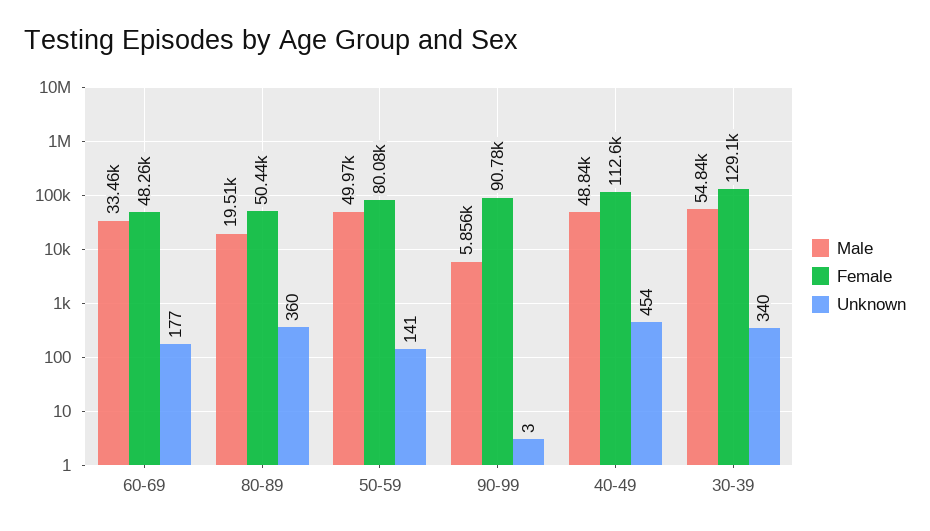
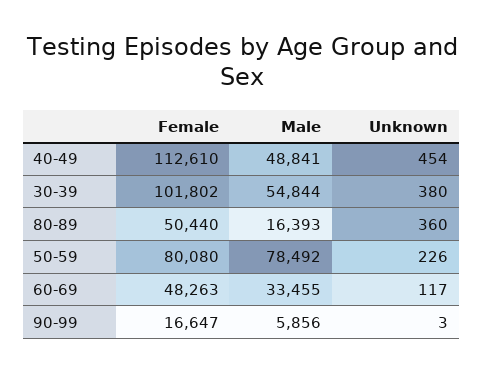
  {
    "Male": {
      "60-69": 33455,
-     "80-89": 19510,
+     "80-89": 16393,
-     "50-59": 49970,
+     "50-59": 78492,
      "90-99": 5856,
      "40-49": 48841,
      "30-39": 54844
    },
    "Female": {
      "60-69": 48263,
      "80-89": 50440,
      "50-59": 80080,
-     "90-99": 90780,
+     "90-99": 16647,
      "40-49": 112610,
-     "30-39": 129100
+     "30-39": 101802
    },
    "Unknown": {
-     "60-69": 177,
+     "60-69": 117,
      "80-89": 360,
-     "50-59": 141,
+     "50-59": 226,
      "90-99": 3,
      "40-49": 454,
-     "30-39": 340
+     "30-39": 380
    }
  }

